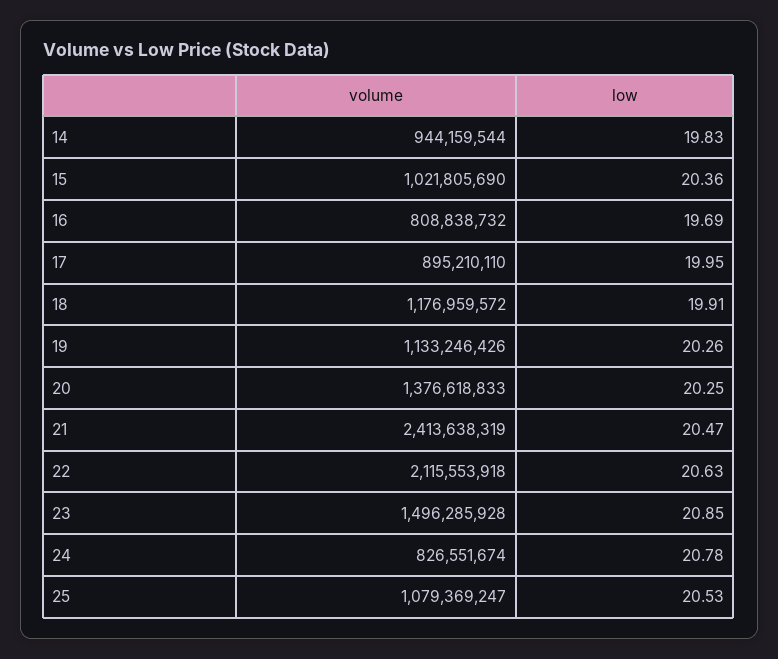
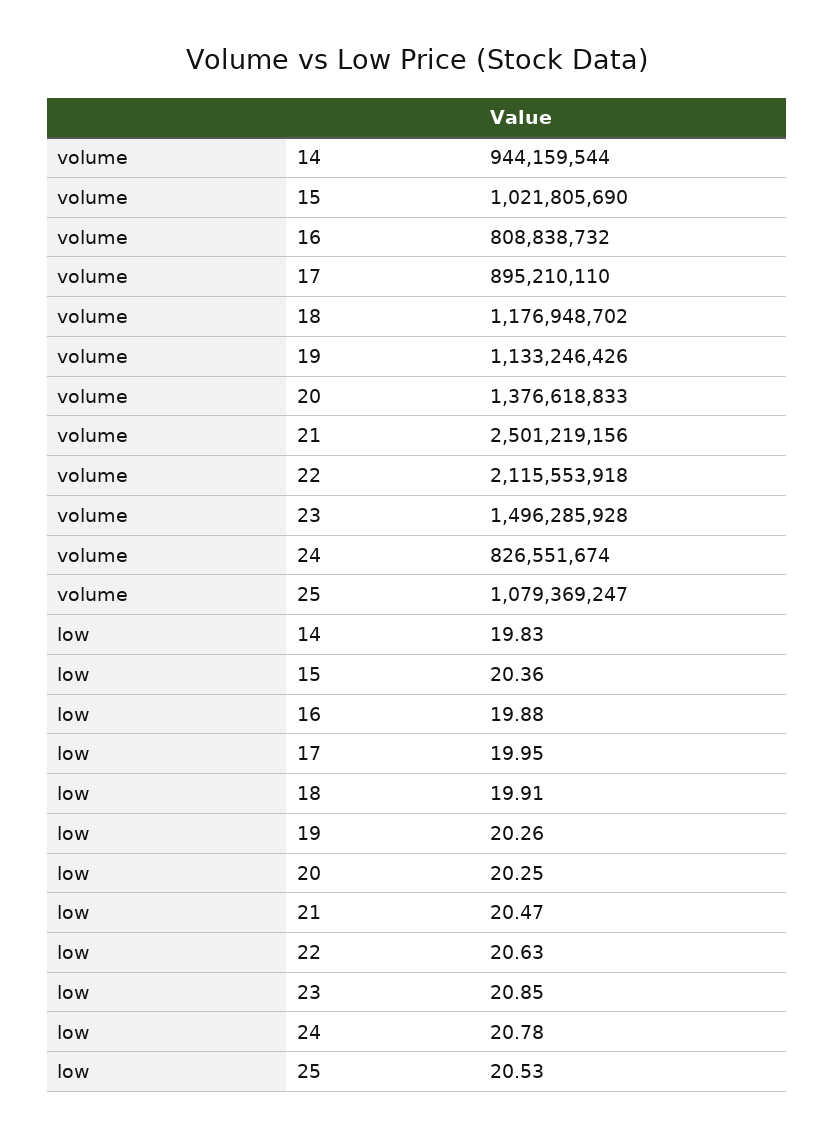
  {
    "volume": {
      "14": 944159544,
      "15": 1021805690,
      "16": 808838732,
      "17": 895210110,
-     "18": 1176959572,
+     "18": 1176948702,
      "19": 1133246426,
      "20": 1376618833,
-     "21": 2413638319,
+     "21": 2501219156,
      "22": 2115553918,
      "23": 1496285928,
      "24": 826551674,
      "25": 1079369247
    },
    "low": {
      "14": 19.83,
      "15": 20.36,
-     "16": 19.69,
+     "16": 19.88,
      "17": 19.95,
      "18": 19.91,
      "19": 20.26,
      "20": 20.25,
      "21": 20.47,
      "22": 20.63,
      "23": 20.85,
      "24": 20.78,
      "25": 20.53
    }
  }

